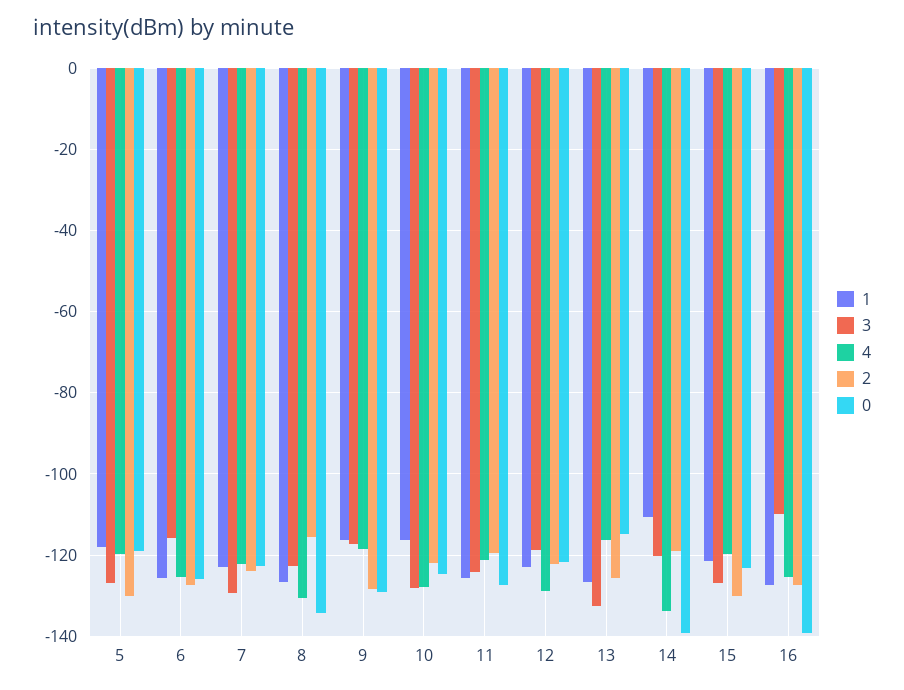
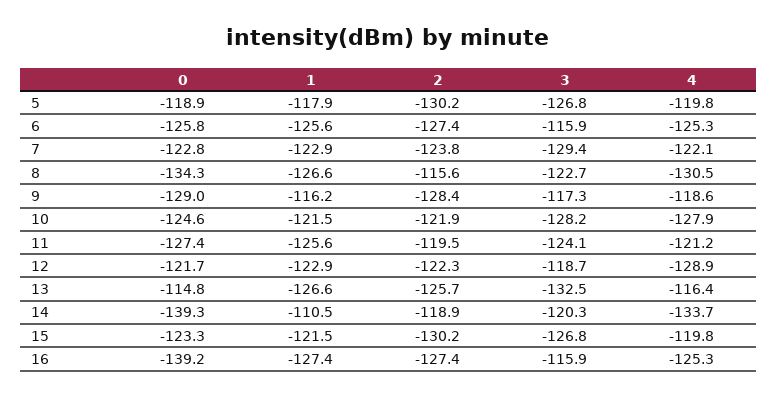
  {
    "1": {
      "5": -117.9,
      "6": -125.6,
      "7": -122.9,
      "8": -126.6,
      "9": -116.2,
-     "10": -116,
+     "10": -121.5,
      "11": -125.6,
      "12": -122.9,
      "13": -126.6,
      "14": -110.5,
      "15": -121.5,
      "16": -127.4
    },
    "3": {
      "5": -126.8,
      "6": -115.9,
      "7": -129.4,
      "8": -122.7,
      "9": -117.3,
      "10": -128.2,
      "11": -124.1,
      "12": -118.7,
      "13": -132.5,
      "14": -120.3,
      "15": -126.8,
-     "16": -110
+     "16": -115.9
    },
    "4": {
      "5": -119.8,
      "6": -125.3,
      "7": -122.1,
      "8": -130.5,
      "9": -118.6,
      "10": -127.9,
      "11": -121.2,
      "12": -128.9,
      "13": -116.4,
      "14": -133.7,
      "15": -119.8,
      "16": -125.3
    },
    "2": {
      "5": -130.2,
      "6": -127.4,
      "7": -123.8,
      "8": -115.6,
      "9": -128.4,
      "10": -121.9,
      "11": -119.5,
      "12": -122.3,
      "13": -125.7,
      "14": -118.9,
      "15": -130.2,
      "16": -127.4
    },
    "0": {
      "5": -118.9,
      "6": -125.8,
      "7": -122.8,
      "8": -134.3,
      "9": -129,
      "10": -124.6,
      "11": -127.4,
      "12": -121.7,
      "13": -114.8,
      "14": -139.3,
      "15": -123.3,
      "16": -139.2
    }
  }

